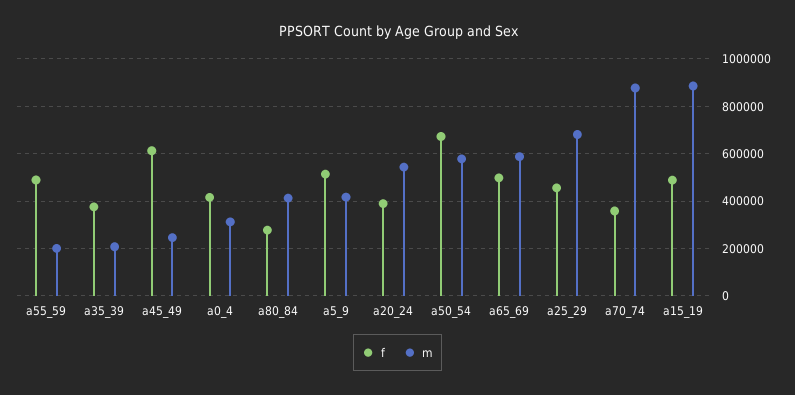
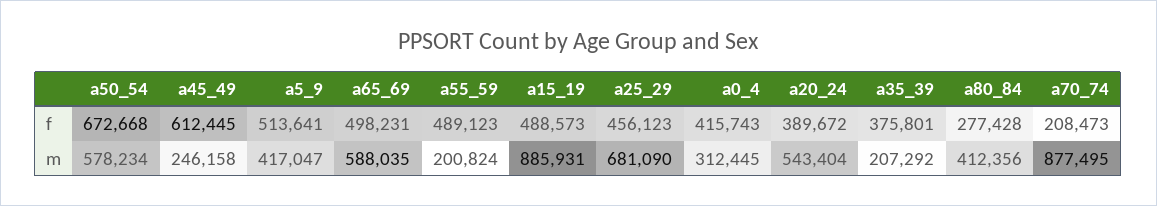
  {
    "f": {
      "a55_59": 489123,
      "a35_39": 375801,
      "a45_49": 612445,
      "a0_4": 415743,
      "a80_84": 277428,
      "a5_9": 513641,
      "a20_24": 389672,
      "a50_54": 672668,
      "a65_69": 498231,
      "a25_29": 456123,
-     "a70_74": 350000,
+     "a70_74": 208473,
      "a15_19": 488573
    },
    "m": {
      "a55_59": 200824,
      "a35_39": 207292,
      "a45_49": 246158,
      "a0_4": 312445,
      "a80_84": 412356,
      "a5_9": 417047,
      "a20_24": 543404,
      "a50_54": 578234,
      "a65_69": 588035,
      "a25_29": 681090,
      "a70_74": 877495,
      "a15_19": 885931
    }
  }

